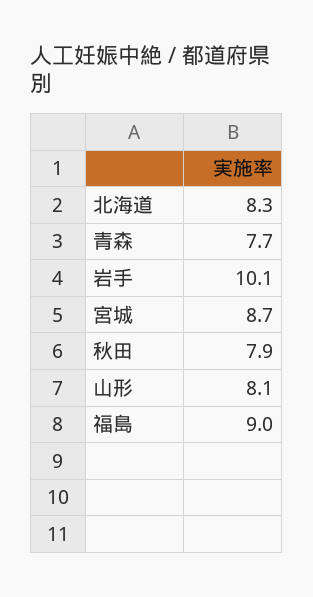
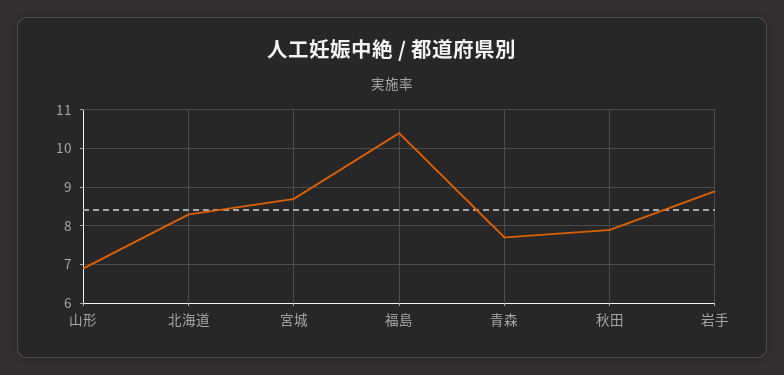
  {
    "北海道": 8.3,
    "青森": 7.7,
-   "岩手": 10.1,
+   "岩手": 9,
    "宮城": 8.7,
    "秋田": 7.9,
-   "山形": 8.1,
+   "山形": 7,
-   "福島": 9
+   "福島": 10.5
  }

